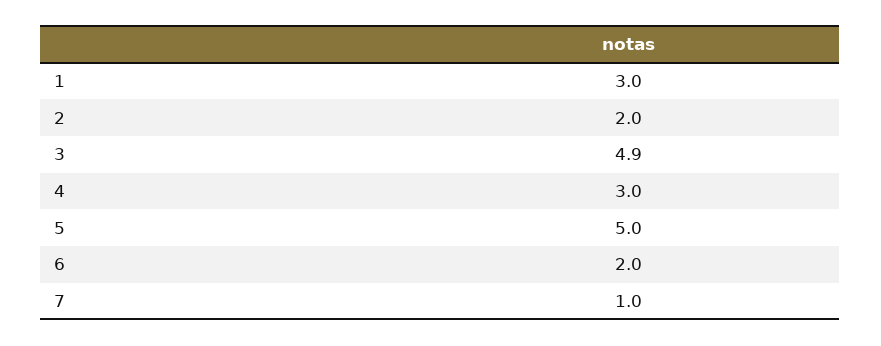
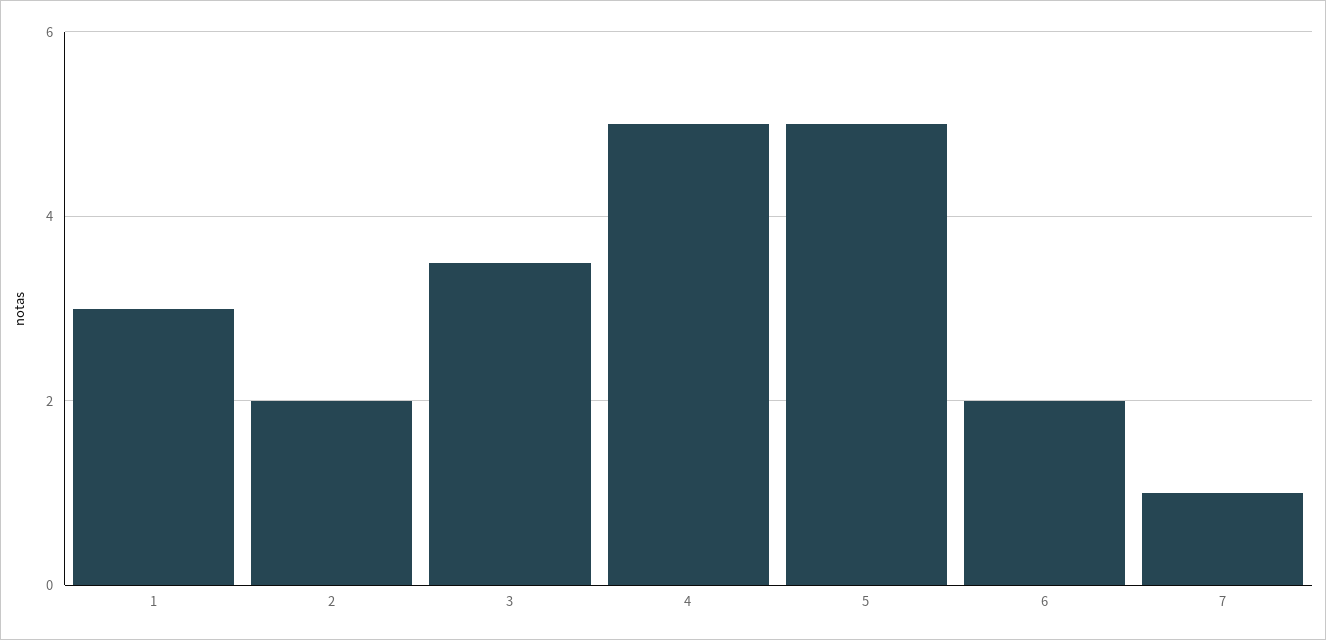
  {
    "1": 3,
    "2": 2,
-   "3": 4.9,
+   "3": 3.5,
-   "4": 3,
+   "4": 5,
    "5": 5,
    "6": 2,
    "7": 1
  }

